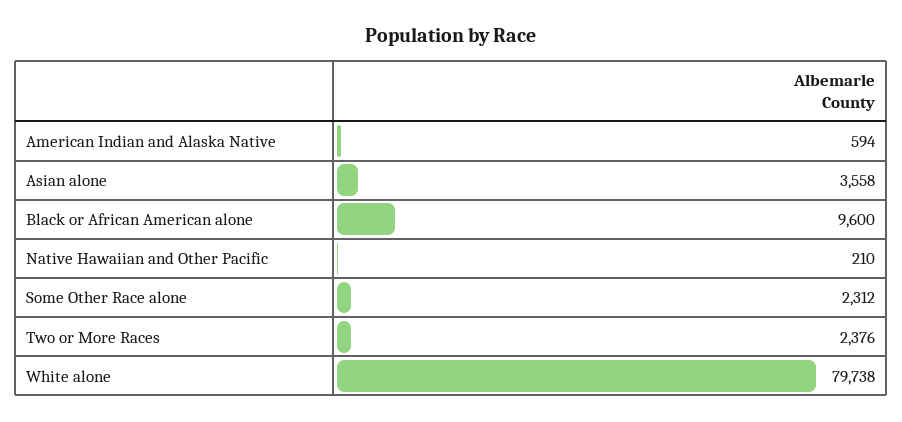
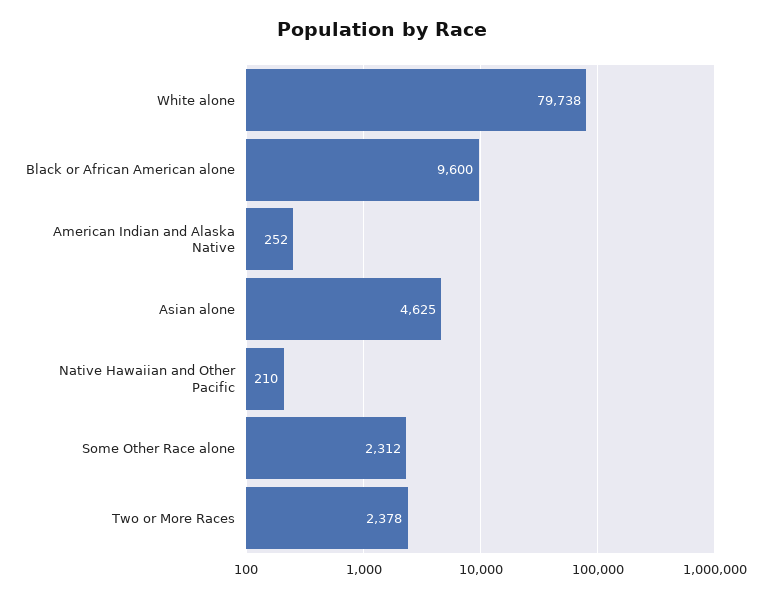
  {
-   "American Indian and Alaska Native": 594,
+   "American Indian and Alaska Native": 252,
-   "Asian alone": 3558,
+   "Asian alone": 4625,
    "Black or African American alone": 9600,
    "Native Hawaiian and Other Pacific": 210,
    "Some Other Race alone": 2312,
-   "Two or More Races": 2376,
+   "Two or More Races": 2378,
    "White alone": 79738
  }

